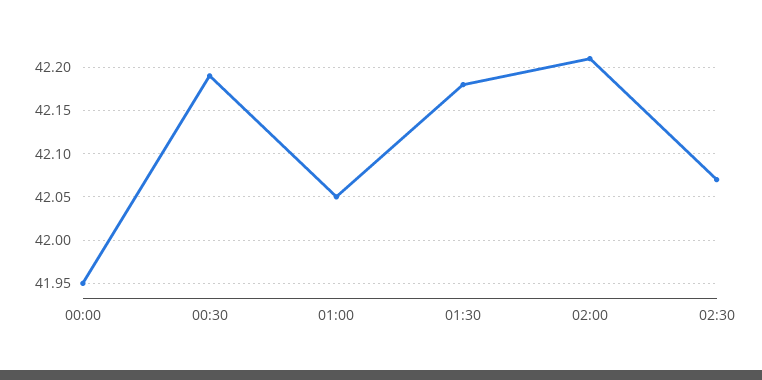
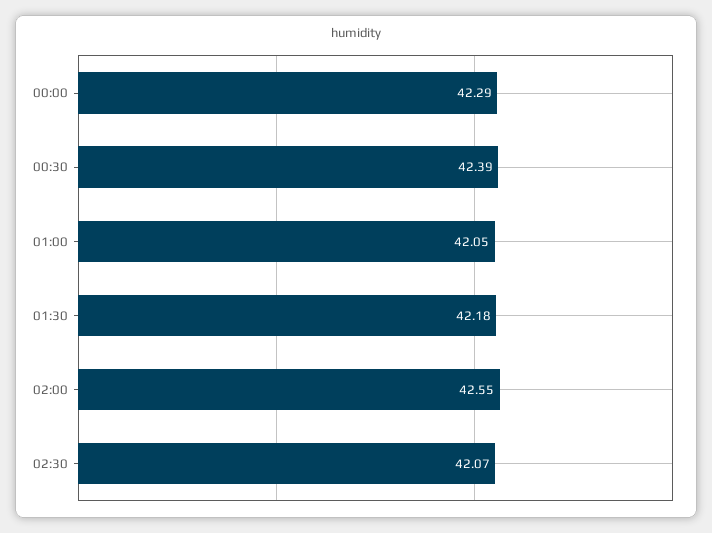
  {
-   "00:00": 41.95,
+   "00:00": 42.29,
-   "00:30": 42.19,
+   "00:30": 42.39,
    "01:00": 42.05,
    "01:30": 42.18,
-   "02:00": 42.21,
+   "02:00": 42.55,
    "02:30": 42.07
  }

